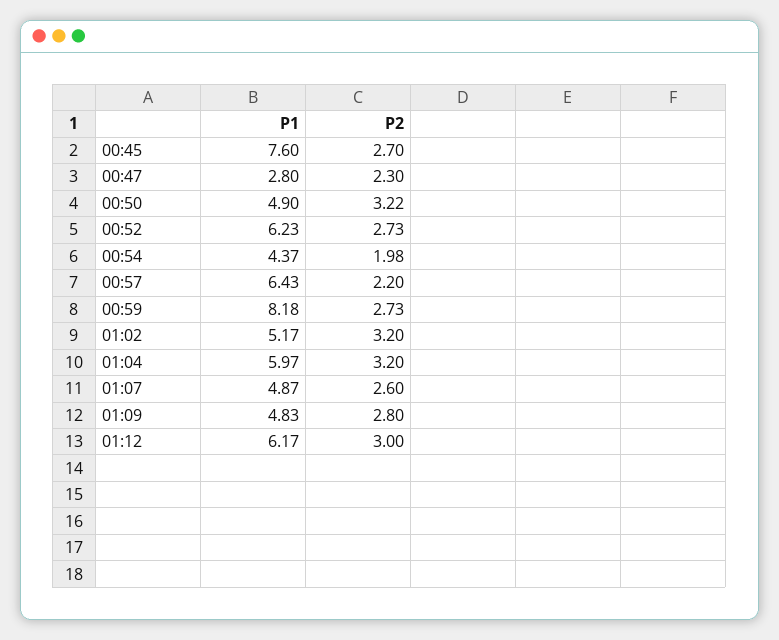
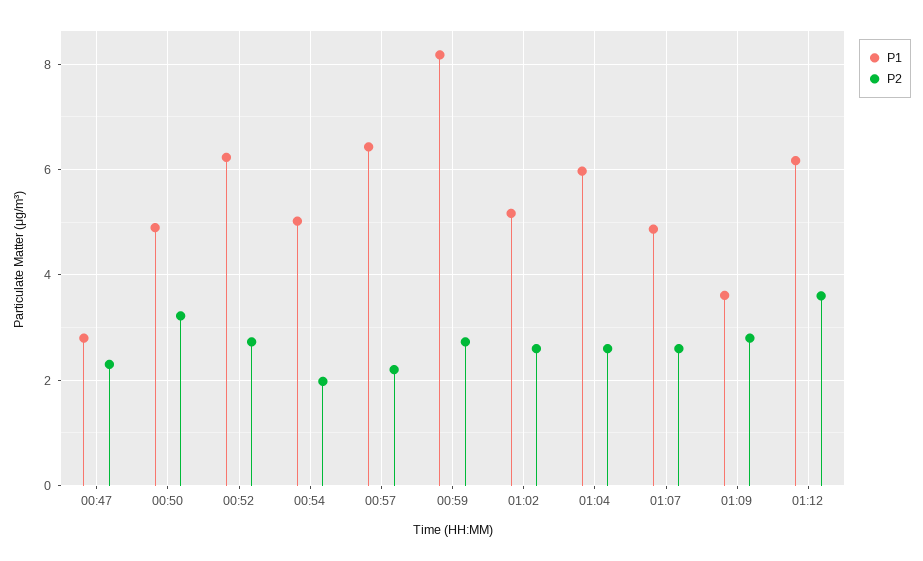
  {
    "P1": {
-     "00:45": 7.6,
      "00:47": 2.8,
      "00:50": 4.9,
      "00:52": 6.23,
-     "00:54": 4.37,
+     "00:54": 5,
      "00:57": 6.43,
      "00:59": 8.18,
      "01:02": 5.17,
      "01:04": 5.97,
      "01:07": 4.87,
-     "01:09": 4.83,
+     "01:09": 3.6,
      "01:12": 6.17
    },
    "P2": {
-     "00:45": 2.7,
      "00:47": 2.3,
      "00:50": 3.22,
      "00:52": 2.73,
      "00:54": 1.98,
      "00:57": 2.2,
      "00:59": 2.73,
-     "01:02": 3.2,
+     "01:02": 2.6,
-     "01:04": 3.2,
+     "01:04": 2.6,
      "01:07": 2.6,
      "01:09": 2.8,
-     "01:12": 3
+     "01:12": 3.6
    }
  }

